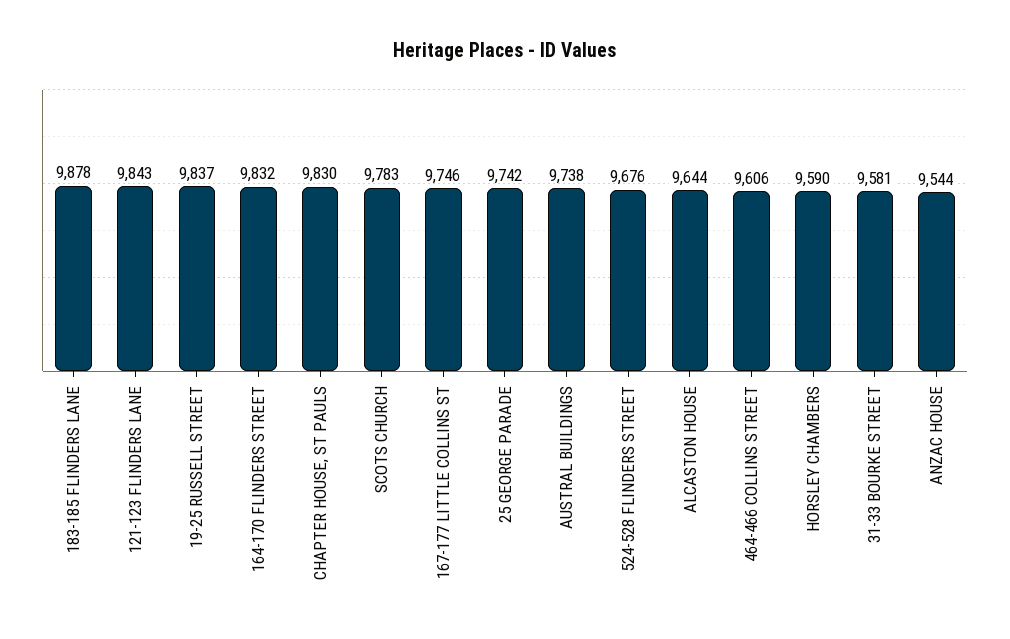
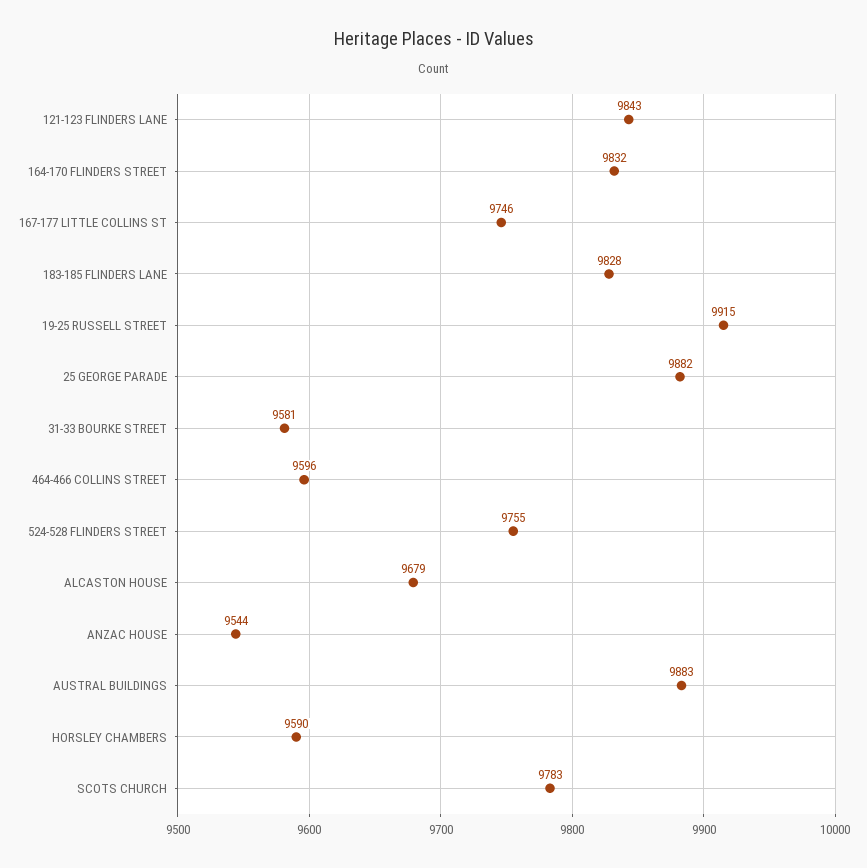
  {
-   "183-185 FLINDERS LANE": 9878,
+   "183-185 FLINDERS LANE": 9828,
    "121-123 FLINDERS LANE": 9843,
-   "19-25 RUSSELL STREET": 9837,
+   "19-25 RUSSELL STREET": 9915,
    "164-170 FLINDERS STREET": 9832,
-   "CHAPTER HOUSE, ST PAULS": 9830,
    "SCOTS CHURCH": 9783,
    "167-177 LITTLE COLLINS ST": 9746,
-   "25 GEORGE PARADE": 9742,
+   "25 GEORGE PARADE": 9882,
-   "AUSTRAL BUILDINGS": 9738,
+   "AUSTRAL BUILDINGS": 9883,
-   "524-528 FLINDERS STREET": 9676,
+   "524-528 FLINDERS STREET": 9755,
-   "ALCASTON HOUSE": 9644,
+   "ALCASTON HOUSE": 9679,
-   "464-466 COLLINS STREET": 9606,
+   "464-466 COLLINS STREET": 9596,
    "HORSLEY CHAMBERS": 9590,
    "31-33 BOURKE STREET": 9581,
    "ANZAC HOUSE": 9544
  }

